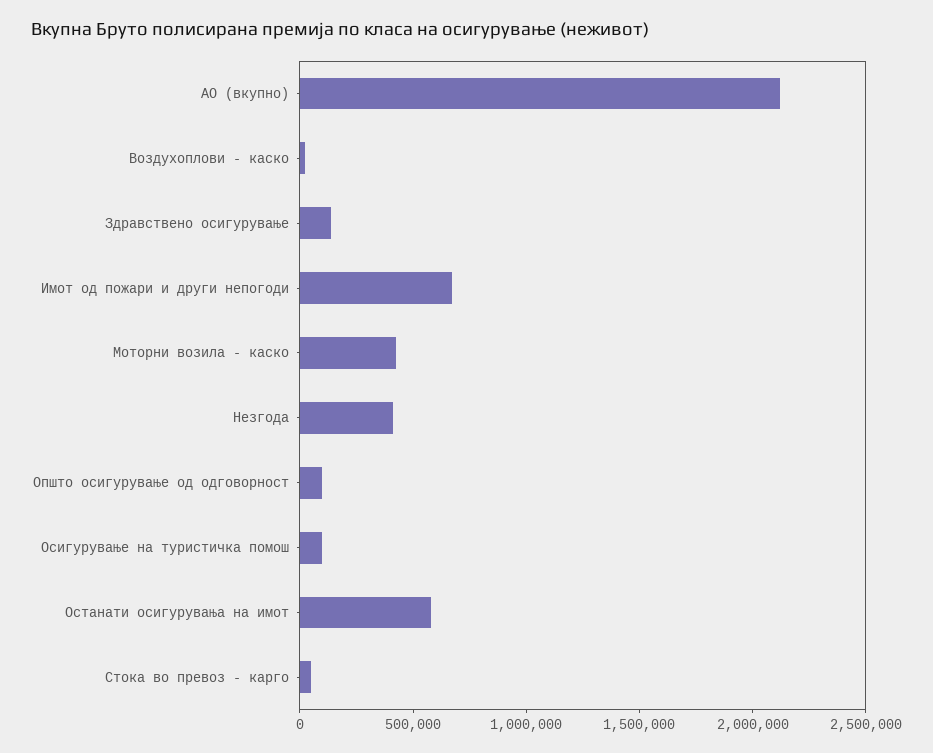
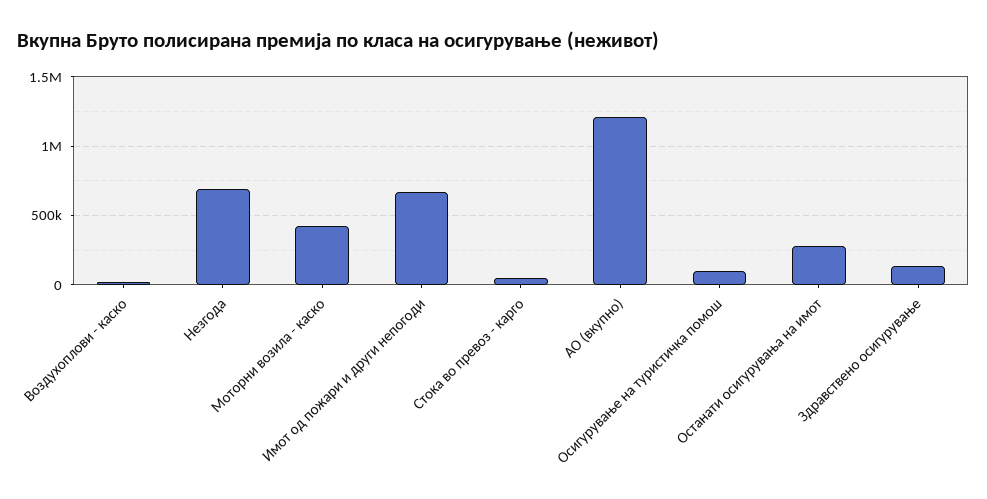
  {
-   "АО (вкупно)": 2100000,
+   "АО (вкупно)": 1200000,
    "Воздухоплови - каско": 0,
    "Здравствено осигурување": 150000,
    "Имот од пожари и други непогоди": 650000,
    "Моторни возила - каско": 450000,
-   "Незгода": 400000,
+   "Незгода": 700000,
-   "Општо осигурување од одговорност": 100000,
    "Осигурување на туристичка помош": 100000,
-   "Останати осигурувања на имот": 600000,
+   "Останати осигурувања на имот": 300000,
    "Стока во превоз - карго": 50000
  }

